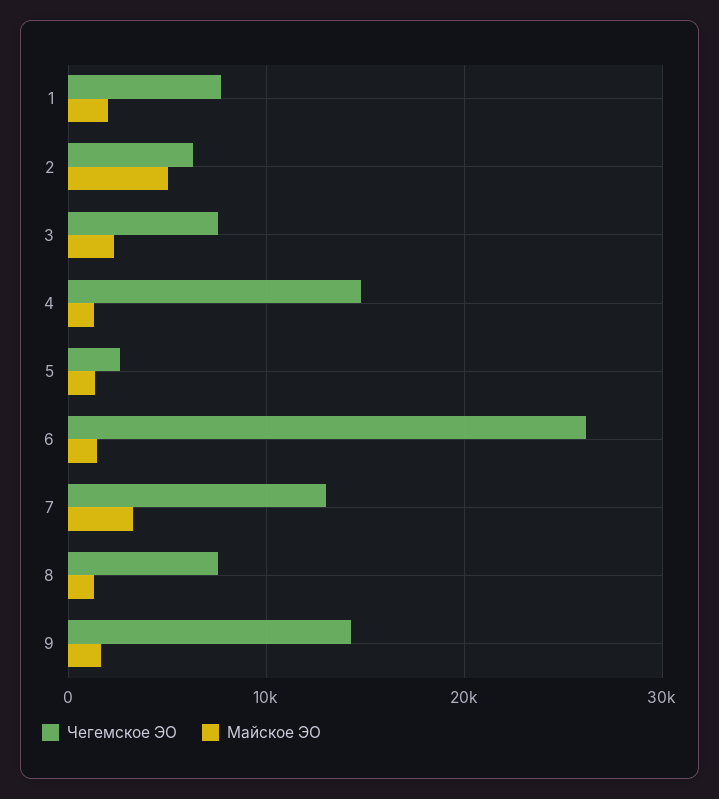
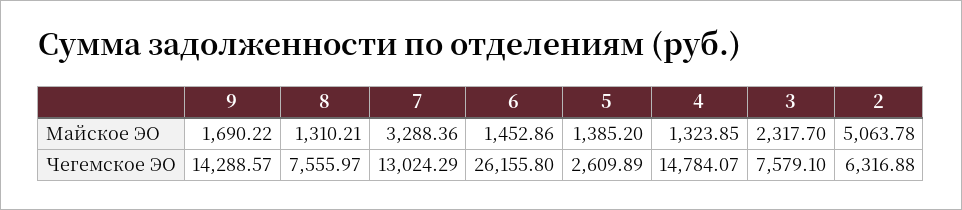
  {
    "Чегемское ЭО": {
-     "1": 8000,
      "2": 6316.88,
      "3": 7579.1,
      "4": 14784.07,
      "5": 2609.89,
      "6": 26155.8,
      "7": 13024.29,
      "8": 7555.97,
      "9": 14288.57
    },
    "Майское ЭО": {
-     "1": 2000,
      "2": 5063.78,
      "3": 2317.7,
      "4": 1323.85,
      "5": 1385.2,
      "6": 1452.86,
      "7": 3288.36,
      "8": 1310.21,
      "9": 1690.22
    }
  }

